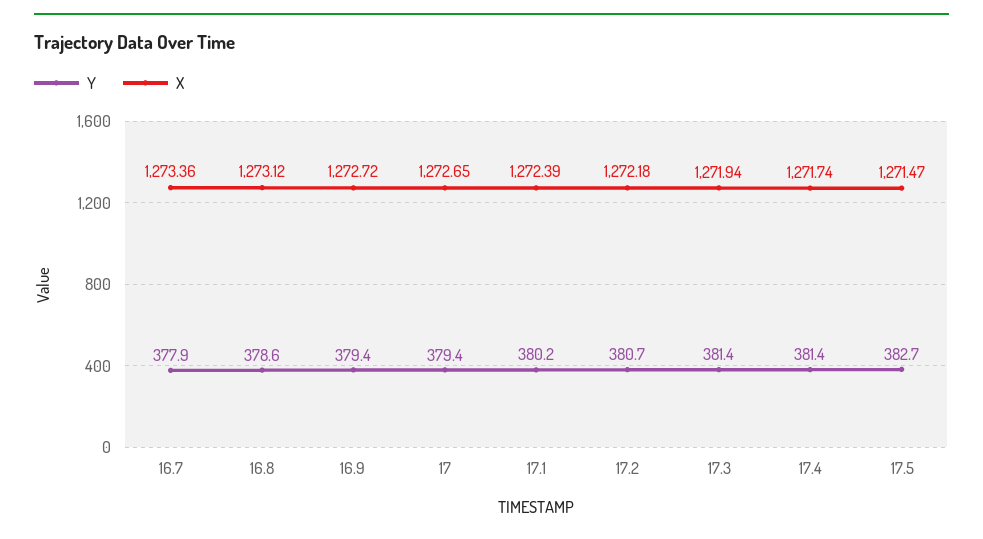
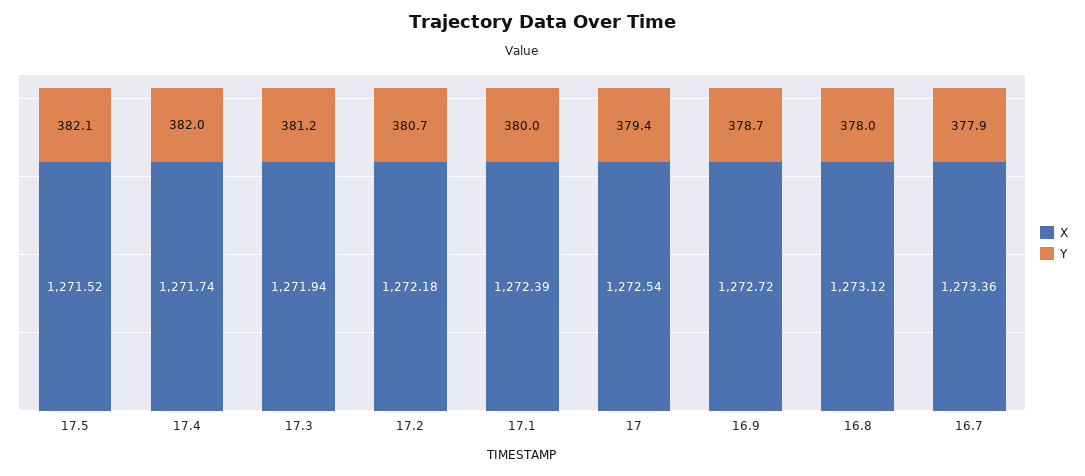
  {
    "Y": {
      "16.7": 377.9,
-     "16.8": 378.6,
+     "16.8": 378,
-     "16.9": 379.4,
+     "16.9": 378.7,
      "17": 379.4,
-     "17.1": 380.2,
+     "17.1": 380,
      "17.2": 380.7,
-     "17.3": 381.4,
+     "17.3": 381.2,
-     "17.4": 381.4,
+     "17.4": 382,
-     "17.5": 382.7
+     "17.5": 382.1
    },
    "X": {
      "16.7": 1273.36,
      "16.8": 1273.12,
      "16.9": 1272.72,
-     "17": 1272.65,
+     "17": 1272.54,
      "17.1": 1272.39,
      "17.2": 1272.18,
      "17.3": 1271.94,
      "17.4": 1271.74,
-     "17.5": 1271.47
+     "17.5": 1271.52
    }
  }

